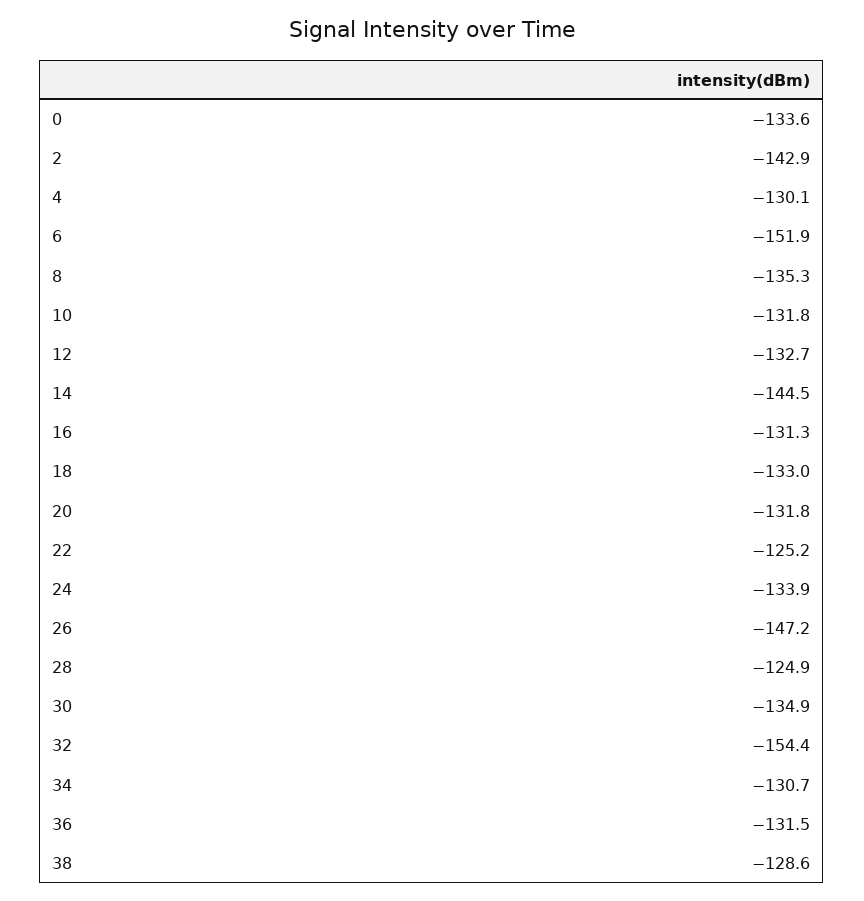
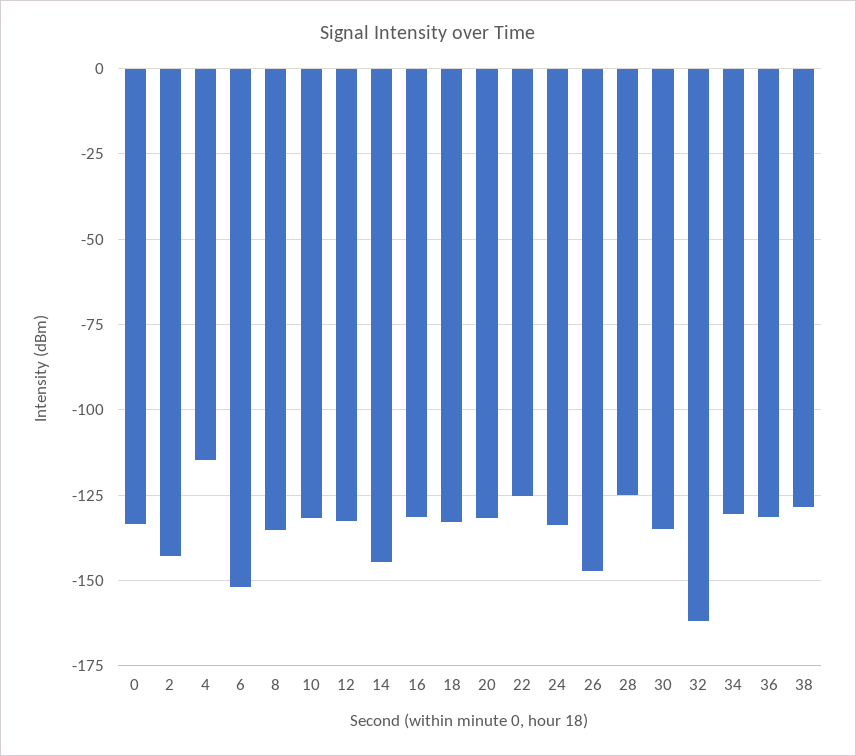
  {
    "0": -133.6,
    "2": -142.9,
-   "4": -130.1,
+   "4": -115,
    "6": -151.9,
    "8": -135.3,
    "10": -131.8,
    "12": -132.7,
    "14": -144.5,
    "16": -131.3,
    "18": -133,
    "20": -131.8,
    "22": -125.2,
    "24": -133.9,
    "26": -147.2,
    "28": -124.9,
    "30": -134.9,
-   "32": -154.4,
+   "32": -162.5,
    "34": -130.7,
    "36": -131.5,
    "38": -128.6
  }

